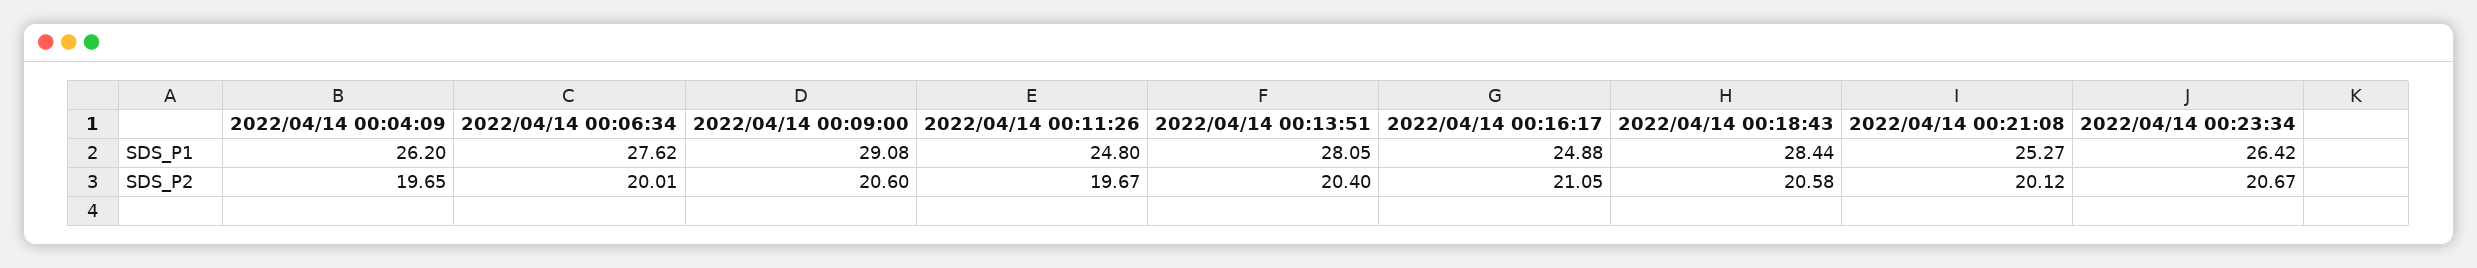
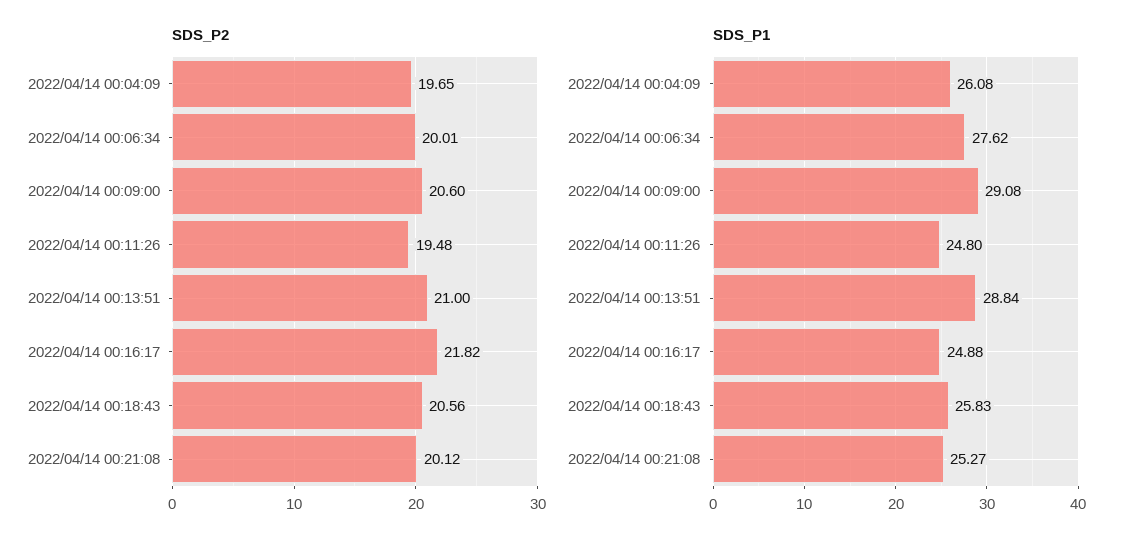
  {
    "SDS_P1": {
-     "2022/04/14 00:04:09": 26.2,
+     "2022/04/14 00:04:09": 26.08,
      "2022/04/14 00:06:34": 27.62,
      "2022/04/14 00:09:00": 29.08,
      "2022/04/14 00:11:26": 24.8,
-     "2022/04/14 00:13:51": 28.05,
+     "2022/04/14 00:13:51": 28.84,
      "2022/04/14 00:16:17": 24.88,
-     "2022/04/14 00:18:43": 28.44,
+     "2022/04/14 00:18:43": 25.83,
-     "2022/04/14 00:21:08": 25.27,
+     "2022/04/14 00:21:08": 25.27
-     "2022/04/14 00:23:34": 26.42
    },
    "SDS_P2": {
      "2022/04/14 00:04:09": 19.65,
      "2022/04/14 00:06:34": 20.01,
      "2022/04/14 00:09:00": 20.6,
-     "2022/04/14 00:11:26": 19.67,
+     "2022/04/14 00:11:26": 19.48,
-     "2022/04/14 00:13:51": 20.4,
+     "2022/04/14 00:13:51": 21,
-     "2022/04/14 00:16:17": 21.05,
+     "2022/04/14 00:16:17": 21.82,
-     "2022/04/14 00:18:43": 20.58,
+     "2022/04/14 00:18:43": 20.56,
-     "2022/04/14 00:21:08": 20.12,
+     "2022/04/14 00:21:08": 20.12
-     "2022/04/14 00:23:34": 20.67
    }
  }

